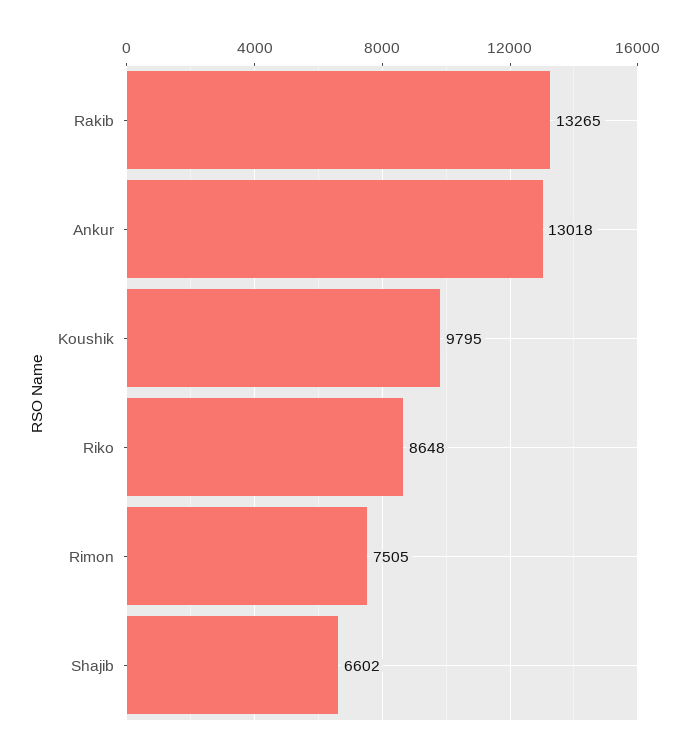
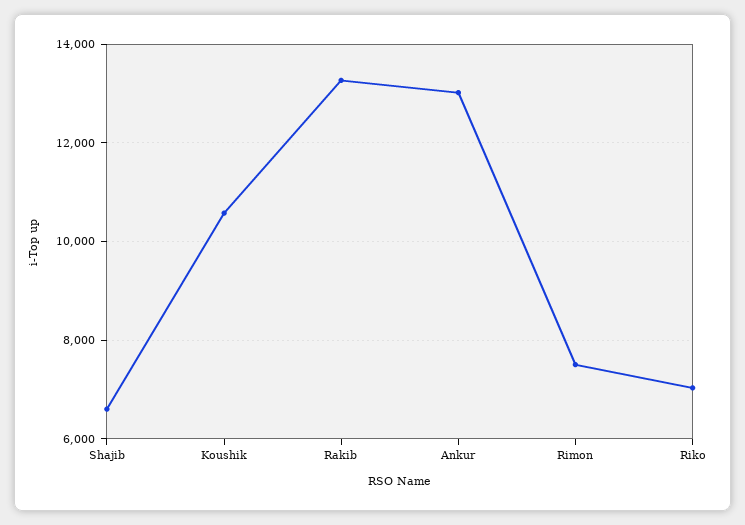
  {
    "Rakib": 13265,
    "Ankur": 13018,
-   "Koushik": 9795,
+   "Koushik": 10600,
-   "Riko": 8648,
+   "Riko": 7000,
    "Rimon": 7505,
    "Shajib": 6602
  }

